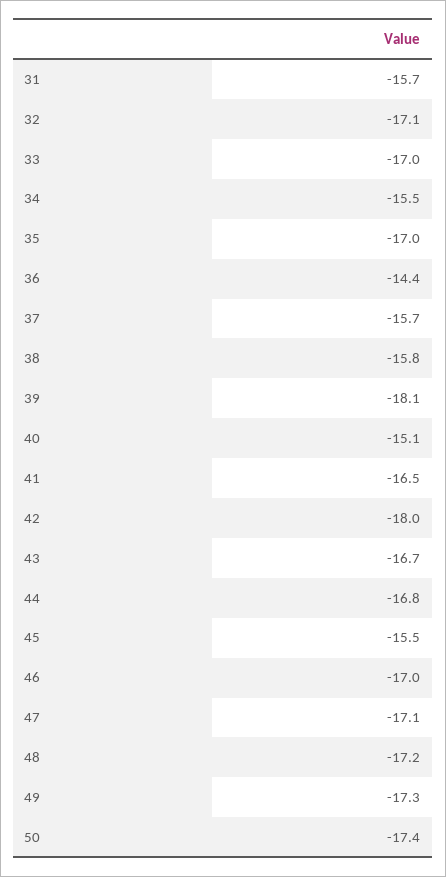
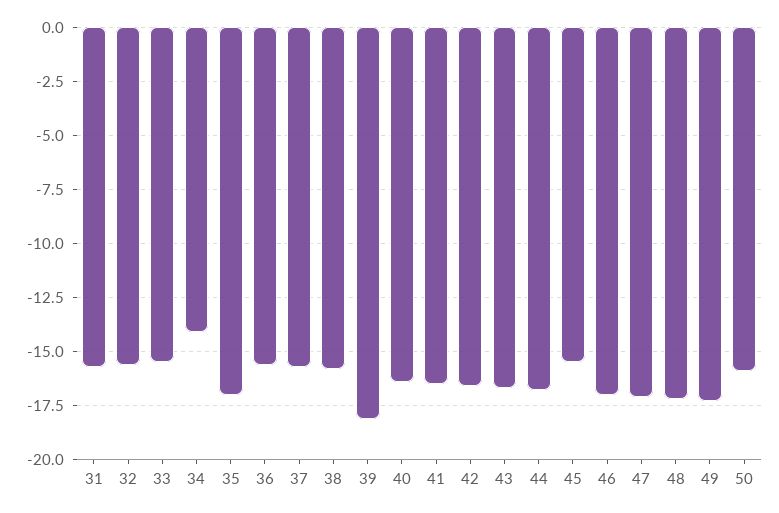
  {
    "31": -15.7,
-   "32": -17.1,
+   "32": -15.5,
-   "33": -17,
+   "33": -15.5,
-   "34": -15.5,
+   "34": -14,
    "35": -17,
-   "36": -14.4,
+   "36": -15.5,
    "37": -15.7,
    "38": -15.8,
    "39": -18.1,
-   "40": -15.1,
+   "40": -16.5,
    "41": -16.5,
-   "42": -18,
+   "42": -16.5,
    "43": -16.7,
    "44": -16.8,
    "45": -15.5,
    "46": -17,
    "47": -17.1,
    "48": -17.2,
    "49": -17.3,
-   "50": -17.4
+   "50": -16
  }

